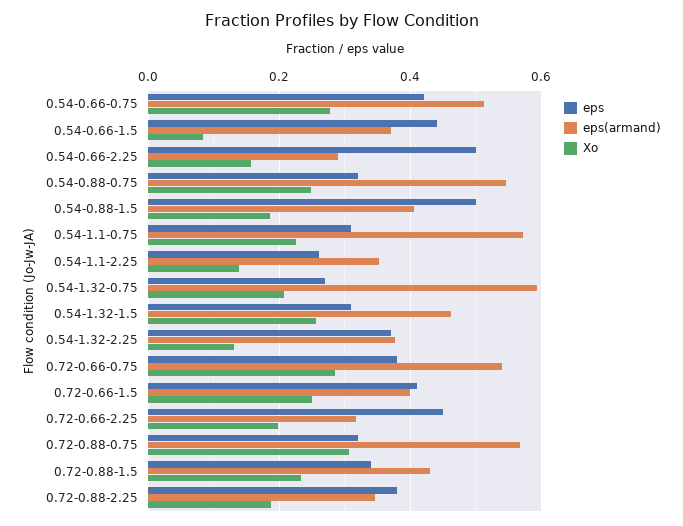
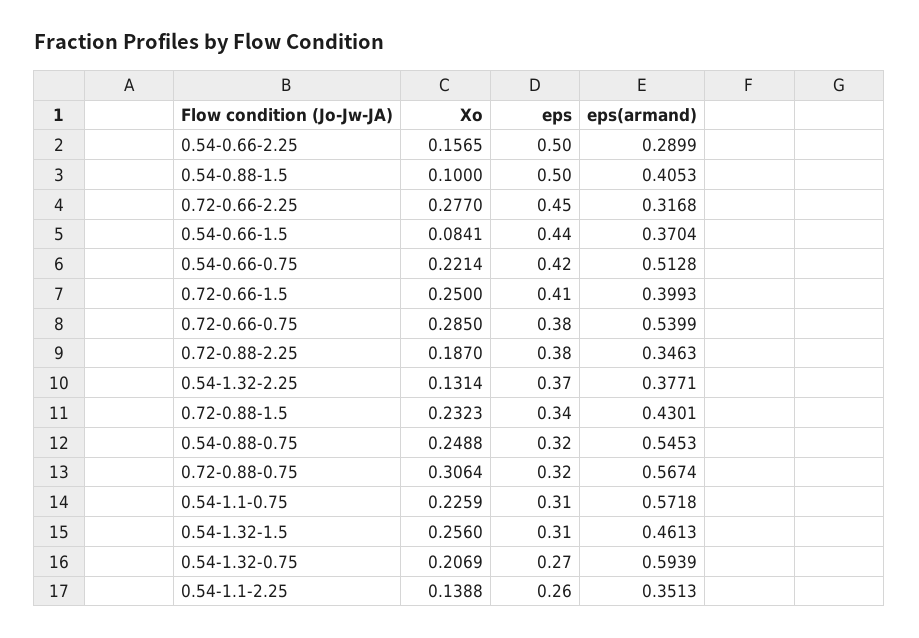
  {
    "eps": {
      "0.54-0.66-0.75": 0.42,
      "0.54-0.66-1.5": 0.44,
      "0.54-0.66-2.25": 0.5,
      "0.54-0.88-0.75": 0.32,
      "0.54-0.88-1.5": 0.5,
      "0.54-1.1-0.75": 0.31,
      "0.54-1.1-2.25": 0.26,
      "0.54-1.32-0.75": 0.27,
      "0.54-1.32-1.5": 0.31,
      "0.54-1.32-2.25": 0.37,
      "0.72-0.66-0.75": 0.38,
      "0.72-0.66-1.5": 0.41,
      "0.72-0.66-2.25": 0.45,
      "0.72-0.88-0.75": 0.32,
      "0.72-0.88-1.5": 0.34,
      "0.72-0.88-2.25": 0.38
    },
    "eps(armand)": {
      "0.54-0.66-0.75": 0.5128,
      "0.54-0.66-1.5": 0.3704,
      "0.54-0.66-2.25": 0.2899,
      "0.54-0.88-0.75": 0.5453,
      "0.54-0.88-1.5": 0.4053,
      "0.54-1.1-0.75": 0.5718,
      "0.54-1.1-2.25": 0.3513,
      "0.54-1.32-0.75": 0.5939,
      "0.54-1.32-1.5": 0.4613,
      "0.54-1.32-2.25": 0.3771,
      "0.72-0.66-0.75": 0.5399,
      "0.72-0.66-1.5": 0.3993,
      "0.72-0.66-2.25": 0.3168,
      "0.72-0.88-0.75": 0.5674,
      "0.72-0.88-1.5": 0.4301,
      "0.72-0.88-2.25": 0.3463
    },
    "Xo": {
-     "0.54-0.66-0.75": 0.28,
+     "0.54-0.66-0.75": 0.2214,
      "0.54-0.66-1.5": 0.0841,
      "0.54-0.66-2.25": 0.1565,
      "0.54-0.88-0.75": 0.2488,
-     "0.54-0.88-1.5": 0.18,
+     "0.54-0.88-1.5": 0.1,
      "0.54-1.1-0.75": 0.2259,
      "0.54-1.1-2.25": 0.1388,
      "0.54-1.32-0.75": 0.2069,
      "0.54-1.32-1.5": 0.256,
      "0.54-1.32-2.25": 0.1314,
      "0.72-0.66-0.75": 0.285,
      "0.72-0.66-1.5": 0.25,
-     "0.72-0.66-2.25": 0.2,
+     "0.72-0.66-2.25": 0.277,
      "0.72-0.88-0.75": 0.3064,
      "0.72-0.88-1.5": 0.2323,
      "0.72-0.88-2.25": 0.187
    }
  }

